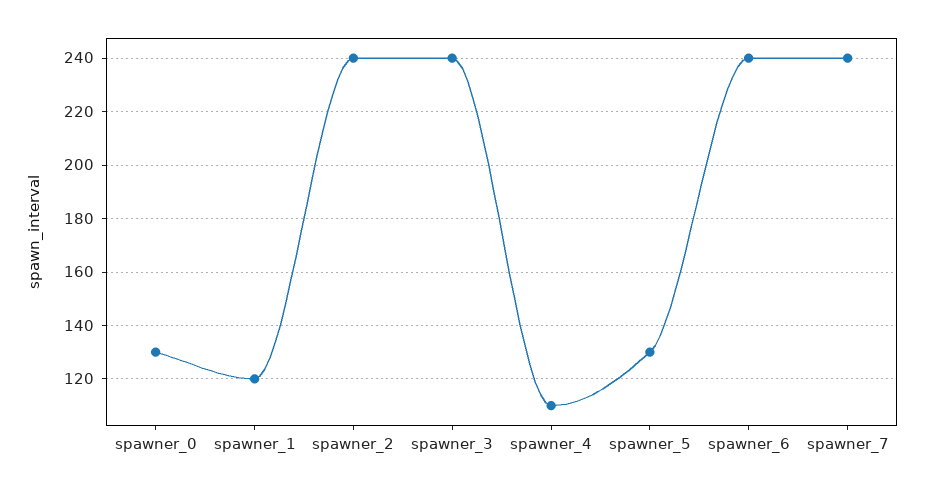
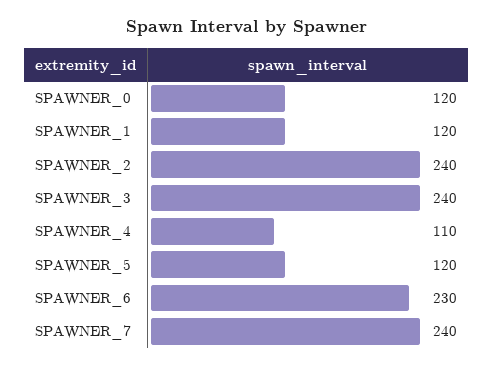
  {
-   "spawner_0": 130,
+   "spawner_0": 120,
    "spawner_1": 120,
    "spawner_2": 240,
    "spawner_3": 240,
    "spawner_4": 110,
-   "spawner_5": 130,
+   "spawner_5": 120,
-   "spawner_6": 240,
+   "spawner_6": 230,
    "spawner_7": 240
  }

